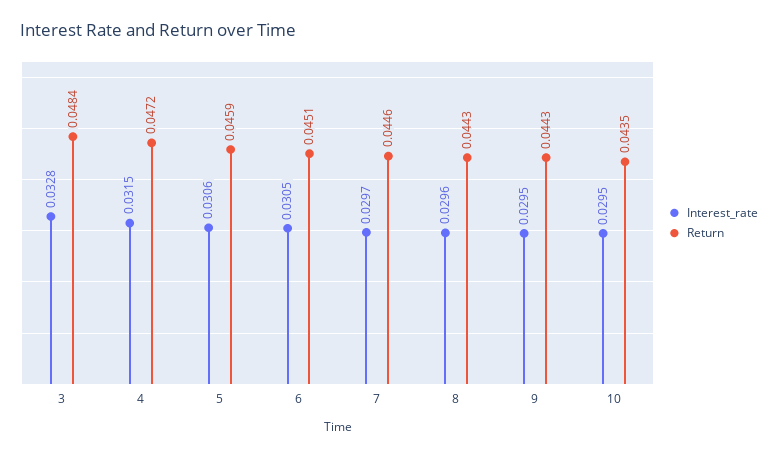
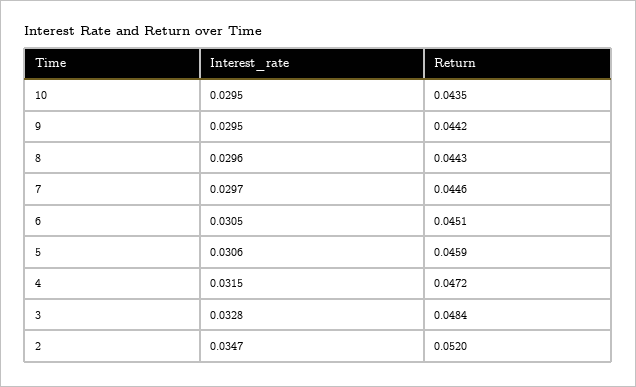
  {
    "Interest_rate": {
      "3": 0.0328,
      "4": 0.0315,
      "5": 0.0306,
      "6": 0.0305,
      "7": 0.0297,
      "8": 0.0296,
      "9": 0.0295,
-     "10": 0.0295
+     "10": 0.0295,
+     "2": 0.0347
    },
    "Return": {
      "3": 0.0484,
      "4": 0.0472,
      "5": 0.0459,
      "6": 0.0451,
      "7": 0.0446,
      "8": 0.0443,
-     "9": 0.0443,
+     "9": 0.0442,
-     "10": 0.0435
+     "10": 0.0435,
+     "2": 0.052
    }
  }

